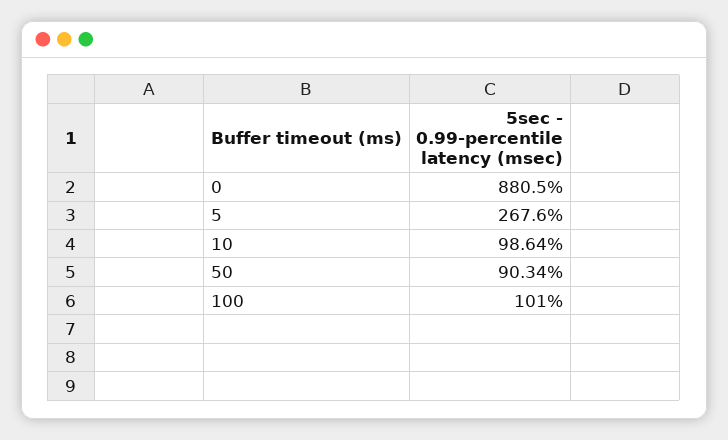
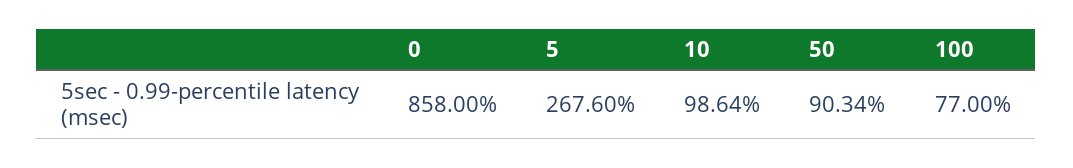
  {
-   "0": 880.5,
+   "0": 858,
    "5": 267.6,
    "10": 98.64,
    "50": 90.34,
-   "100": 101
+   "100": 77
  }

